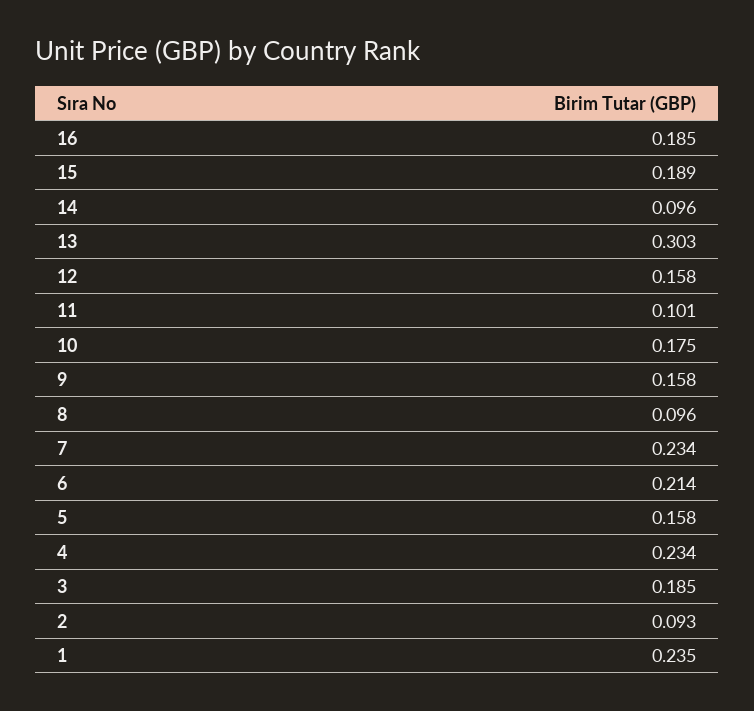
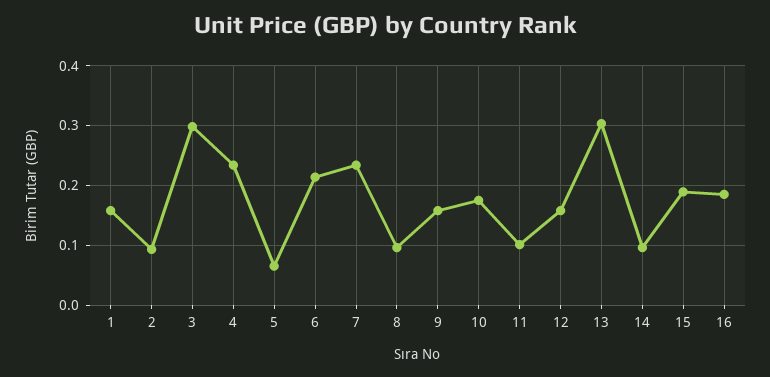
  {
    "16": 0.185,
    "15": 0.189,
    "14": 0.096,
    "13": 0.303,
    "12": 0.158,
    "11": 0.101,
    "10": 0.175,
    "9": 0.158,
    "8": 0.096,
    "7": 0.234,
    "6": 0.214,
-   "5": 0.158,
+   "5": 0.06,
    "4": 0.234,
-   "3": 0.185,
+   "3": 0.3,
    "2": 0.093,
-   "1": 0.235
+   "1": 0.16
  }

